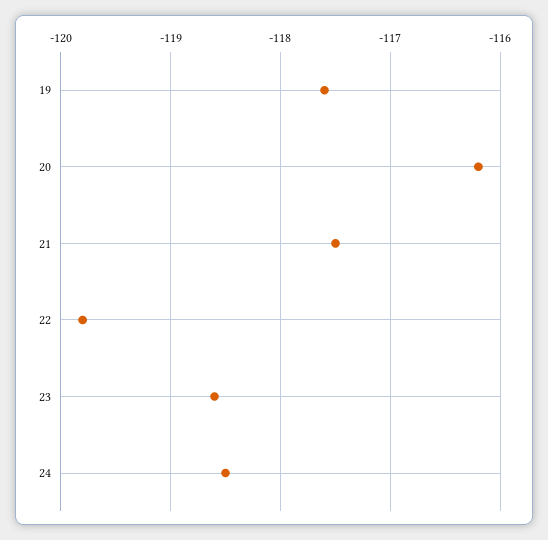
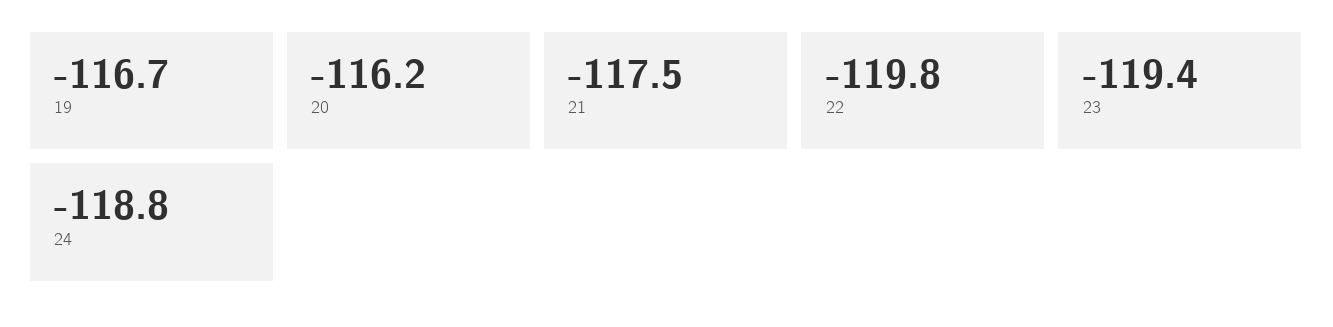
  {
-   "19": -117.6,
+   "19": -116.7,
    "20": -116.2,
    "21": -117.5,
    "22": -119.8,
-   "23": -118.6,
+   "23": -119.4,
-   "24": -118.5
+   "24": -118.8
  }

